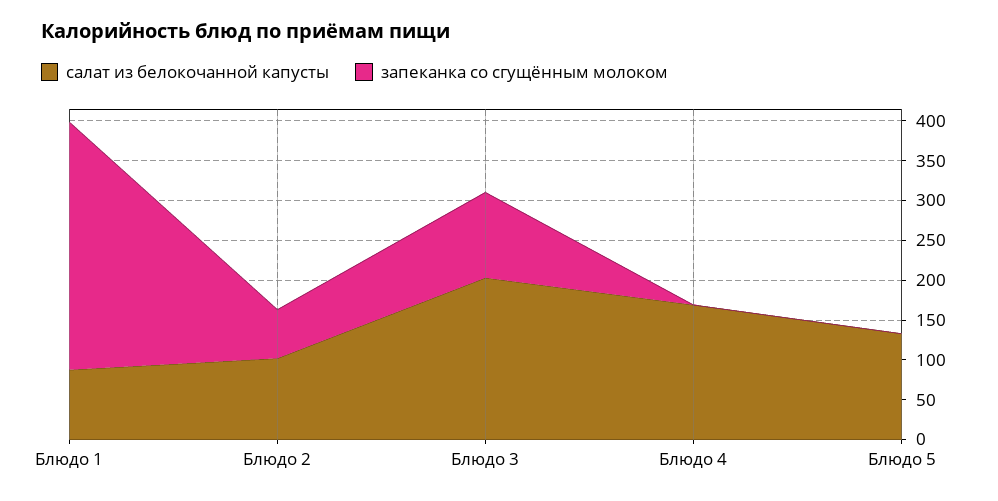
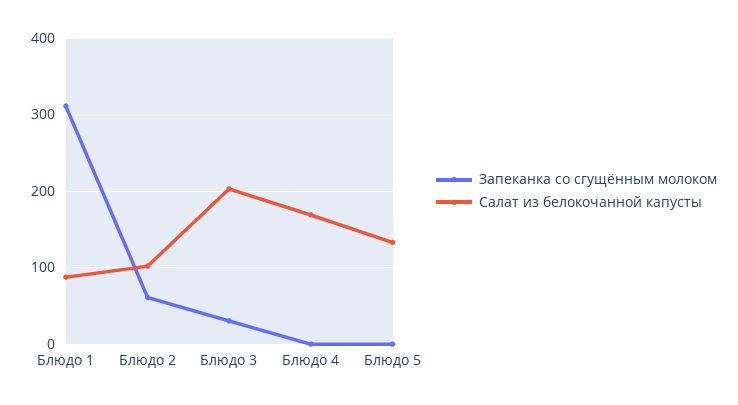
  {
    "салат из белокочанной капусты": {
      "Блюдо 1": 90,
      "Блюдо 2": 100,
      "Блюдо 3": 200,
      "Блюдо 4": 170,
      "Блюдо 5": 130
    },
    "запеканка со сгущённым молоком": {
      "Блюдо 1": 310,
      "Блюдо 2": 60,
-     "Блюдо 3": 100,
+     "Блюдо 3": 30,
      "Блюдо 4": 0,
      "Блюдо 5": 0
    }
  }

